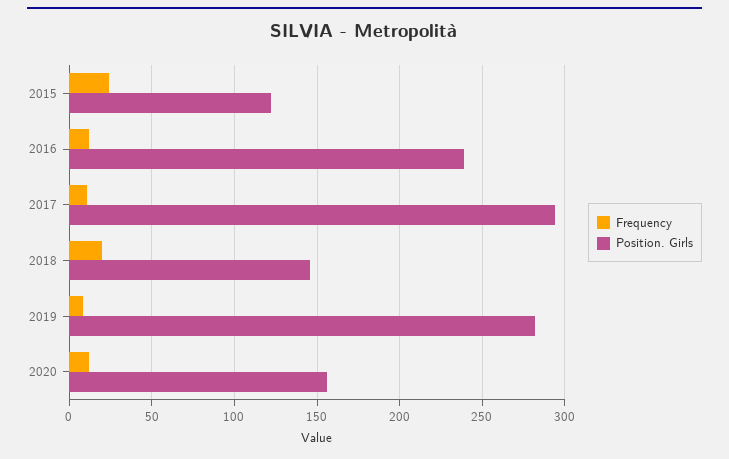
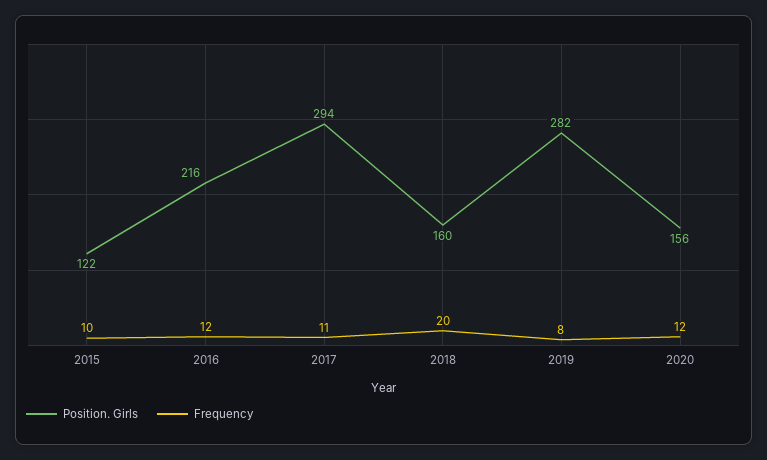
  {
    "Frequency": {
-     "2015": 25,
+     "2015": 10,
      "2016": 12,
      "2017": 11,
      "2018": 20,
      "2019": 8,
      "2020": 12
    },
    "Position. Girls": {
      "2015": 122,
-     "2016": 240,
+     "2016": 216,
      "2017": 294,
-     "2018": 145,
+     "2018": 160,
      "2019": 282,
      "2020": 156
    }
  }

